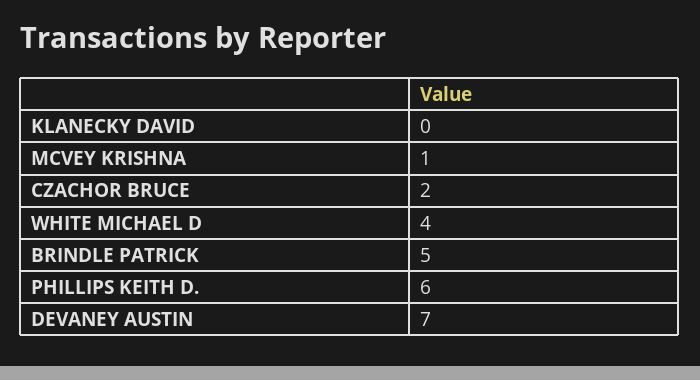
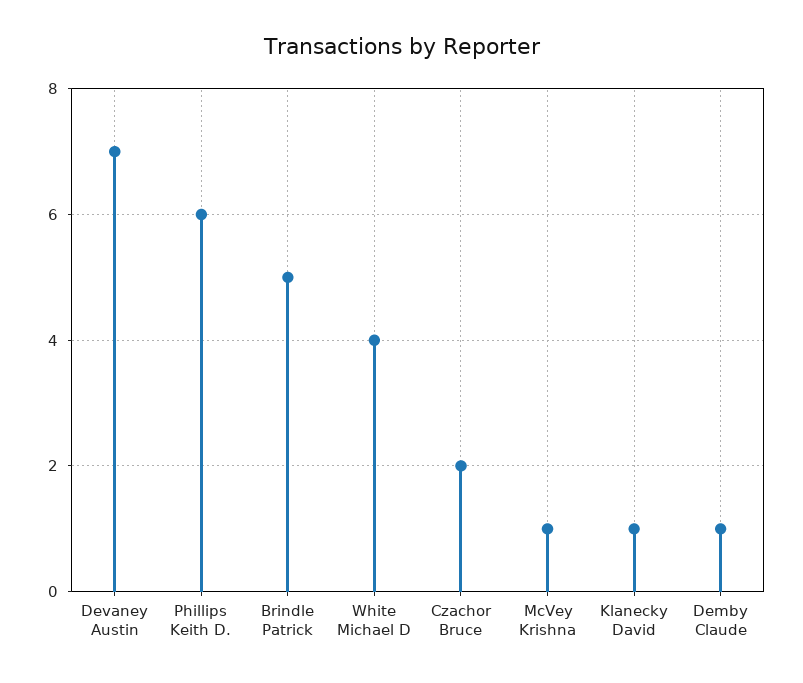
  {
-   "KLANECKY DAVID": 0,
+   "KLANECKY DAVID": 1,
    "MCVEY KRISHNA": 1,
    "CZACHOR BRUCE": 2,
    "WHITE MICHAEL D": 4,
    "BRINDLE PATRICK": 5,
    "PHILLIPS KEITH D.": 6,
-   "DEVANEY AUSTIN": 7
+   "DEVANEY AUSTIN": 7,
+   "Demby Claude": 1
  }

